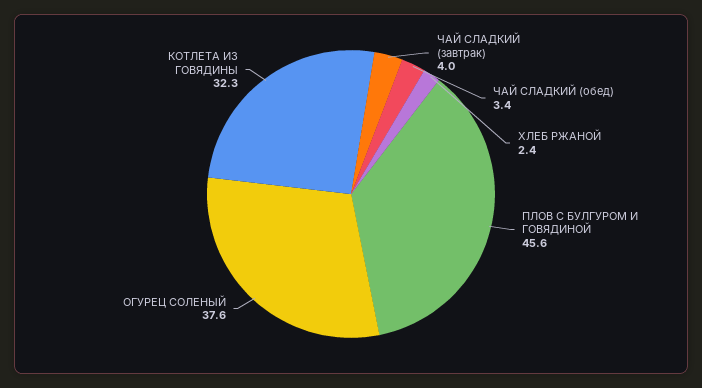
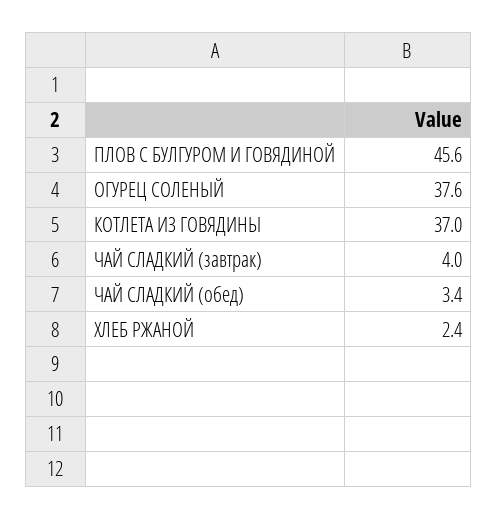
  {
    "ЧАЙ СЛАДКИЙ (завтрак)": 4,
    "ЧАЙ СЛАДКИЙ (обед)": 3.4,
    "ХЛЕБ РЖАНОЙ": 2.4,
    "ПЛОВ С БУЛГУРОМ И ГОВЯДИНОЙ": 45.6,
    "ОГУРЕЦ СОЛЕНЫЙ": 37.6,
-   "КОТЛЕТА ИЗ ГОВЯДИНЫ": 32.3
+   "КОТЛЕТА ИЗ ГОВЯДИНЫ": 37
  }

